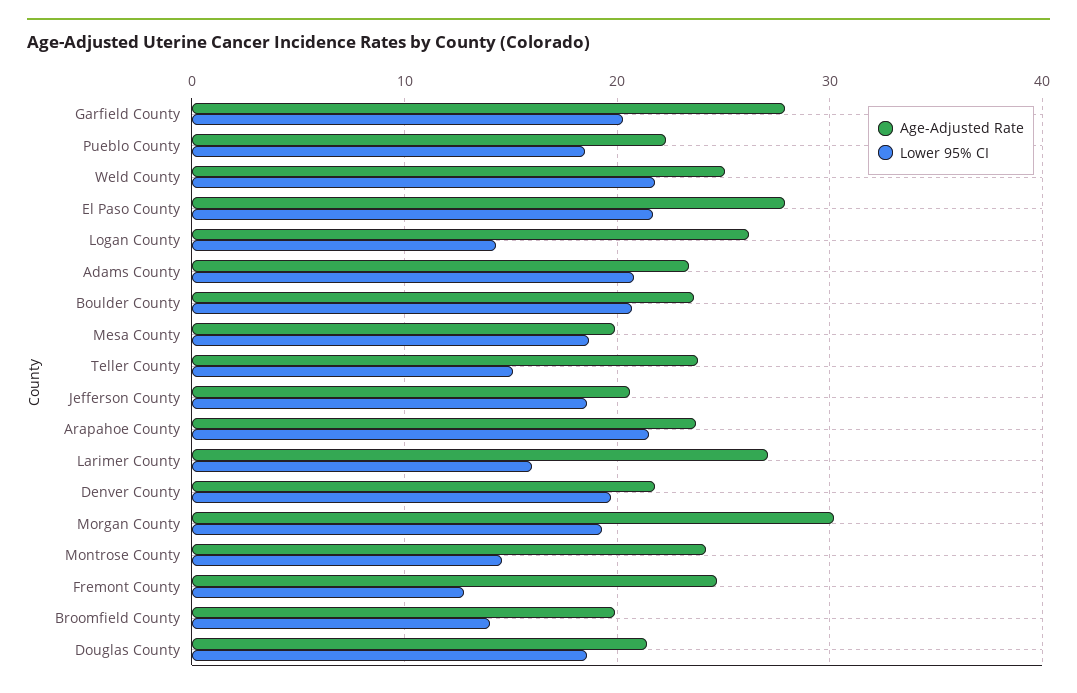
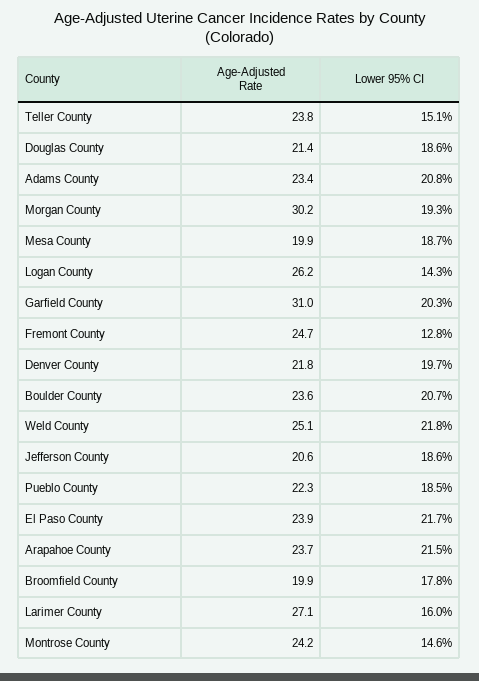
  {
    "Age-Adjusted Rate": {
-     "Garfield County": 28,
+     "Garfield County": 31,
      "Pueblo County": 22.3,
      "Weld County": 25.1,
-     "El Paso County": 28,
+     "El Paso County": 23.9,
      "Logan County": 26.2,
      "Adams County": 23.4,
      "Boulder County": 23.6,
      "Mesa County": 19.9,
      "Teller County": 23.8,
      "Jefferson County": 20.6,
      "Arapahoe County": 23.7,
      "Larimer County": 27.1,
      "Denver County": 21.8,
      "Morgan County": 30.2,
      "Montrose County": 24.2,
      "Fremont County": 24.7,
      "Broomfield County": 19.9,
      "Douglas County": 21.4
    },
    "Lower 95% CI": {
      "Garfield County": 20.3,
      "Pueblo County": 18.5,
      "Weld County": 21.8,
      "El Paso County": 21.7,
      "Logan County": 14.3,
      "Adams County": 20.8,
      "Boulder County": 20.7,
      "Mesa County": 18.7,
      "Teller County": 15.1,
      "Jefferson County": 18.6,
      "Arapahoe County": 21.5,
      "Larimer County": 16,
      "Denver County": 19.7,
      "Morgan County": 19.3,
      "Montrose County": 14.6,
      "Fremont County": 12.8,
-     "Broomfield County": 14,
+     "Broomfield County": 17.8,
      "Douglas County": 18.6
    }
  }

